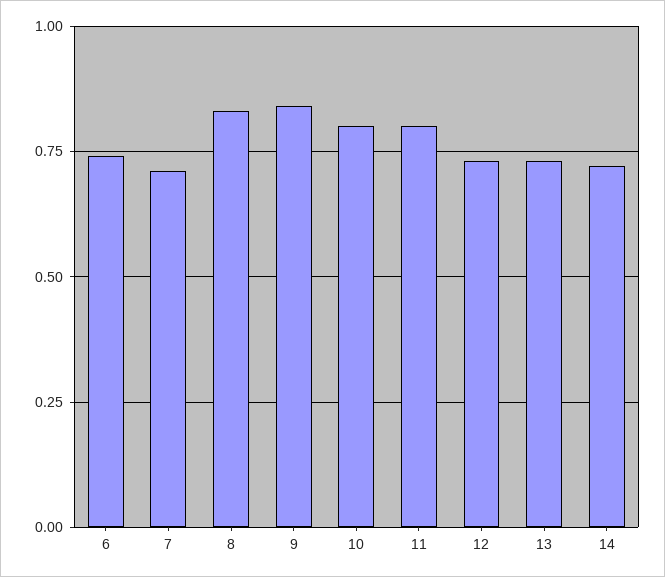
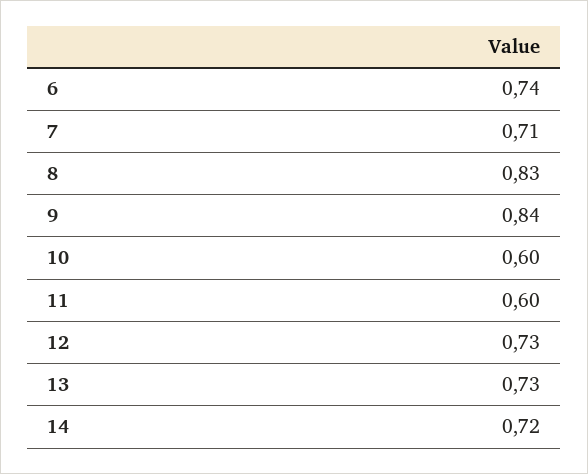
  {
    "6": 0.74,
    "7": 0.71,
    "8": 0.83,
    "9": 0.84,
-   "10": 0.8,
+   "10": 0.6,
-   "11": 0.8,
+   "11": 0.6,
    "12": 0.73,
    "13": 0.73,
    "14": 0.72
  }

